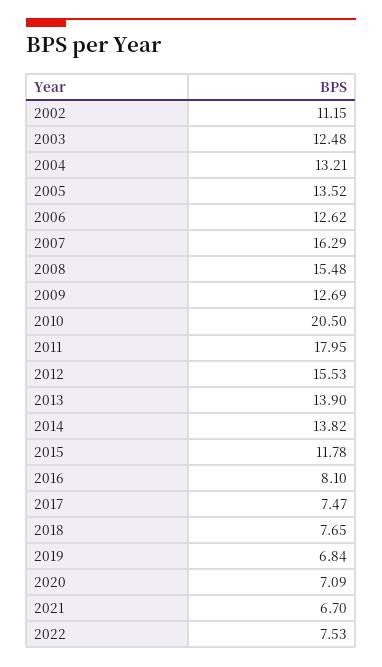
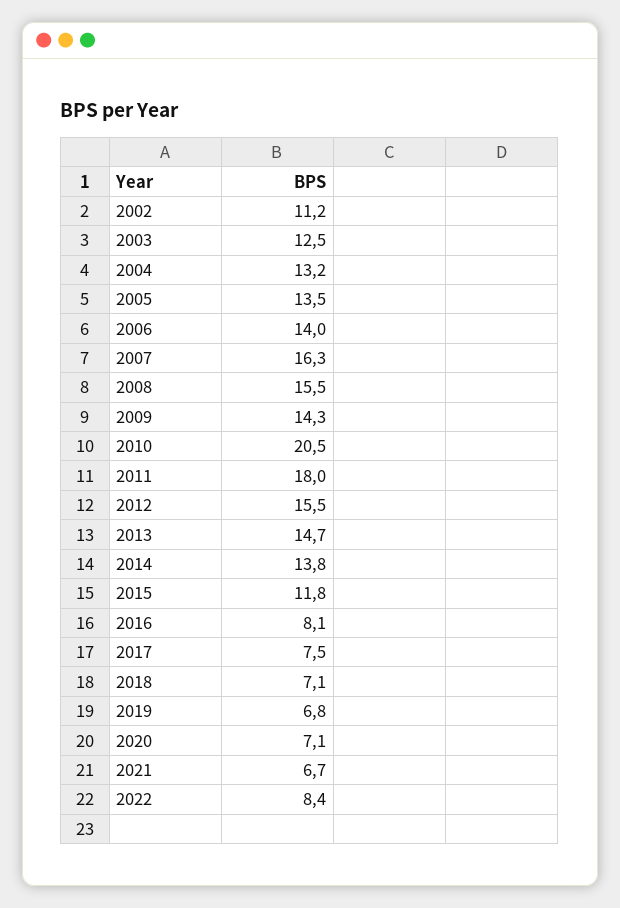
  {
    "2002": 11.15,
    "2003": 12.48,
    "2004": 13.21,
    "2005": 13.52,
-   "2006": 12.62,
+   "2006": 14,
    "2007": 16.29,
    "2008": 15.48,
-   "2009": 12.69,
+   "2009": 14.3,
    "2010": 20.5,
    "2011": 17.95,
    "2012": 15.53,
-   "2013": 13.9,
+   "2013": 14.7,
    "2014": 13.82,
    "2015": 11.78,
    "2016": 8.1,
    "2017": 7.47,
-   "2018": 7.65,
+   "2018": 7.1,
    "2019": 6.84,
    "2020": 7.09,
    "2021": 6.7,
-   "2022": 7.53
+   "2022": 8.4
  }

